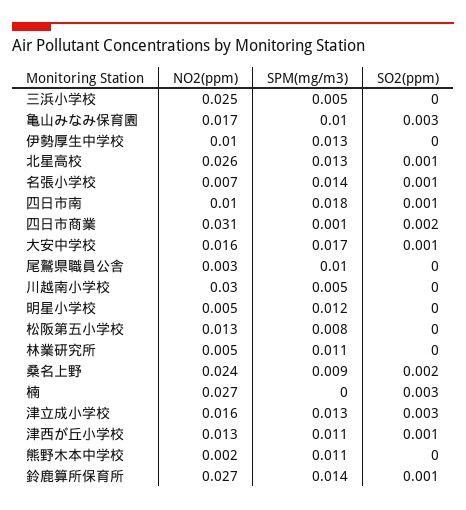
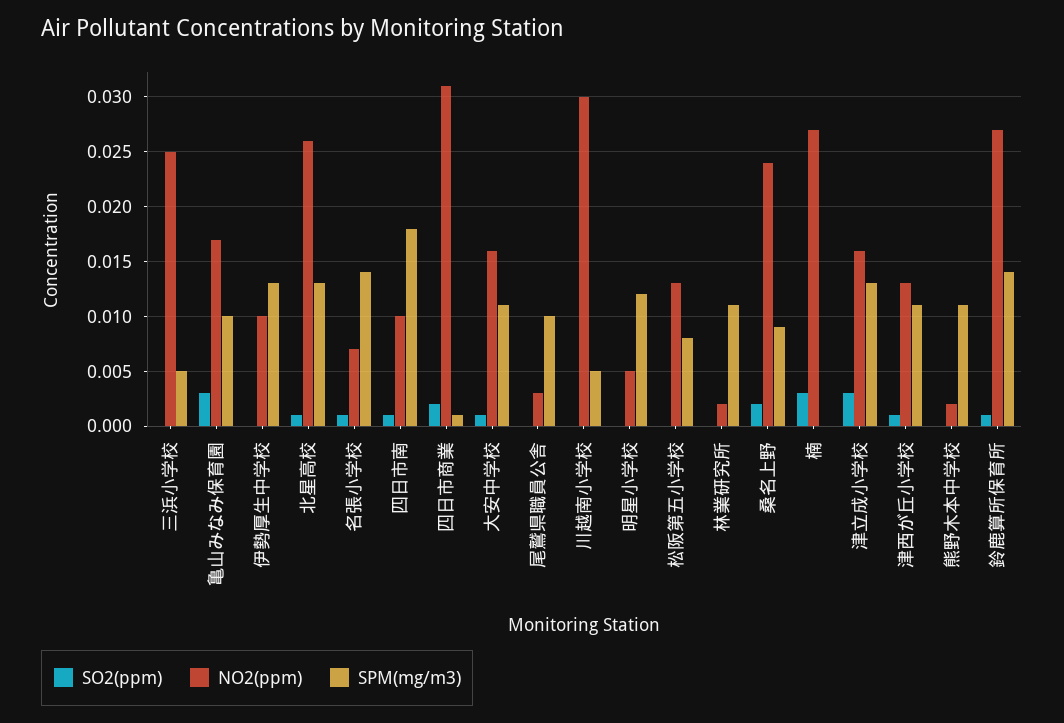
  {
    "NO2(ppm)": {
      "三浜小学校": 0.025,
      "亀山みなみ保育園": 0.017,
      "伊勢厚生中学校": 0.01,
      "北星高校": 0.026,
      "名張小学校": 0.007,
      "四日市南": 0.01,
      "四日市商業": 0.031,
      "大安中学校": 0.016,
      "尾鷲県職員公舎": 0.003,
      "川越南小学校": 0.03,
      "明星小学校": 0.005,
      "松阪第五小学校": 0.013,
-     "林業研究所": 0.005,
+     "林業研究所": 0.002,
      "桑名上野": 0.024,
      "楠": 0.027,
      "津立成小学校": 0.016,
      "津西が丘小学校": 0.013,
      "熊野木本中学校": 0.002,
      "鈴鹿算所保育所": 0.027
    },
    "SPM(mg/m3)": {
      "三浜小学校": 0.005,
      "亀山みなみ保育園": 0.01,
      "伊勢厚生中学校": 0.013,
      "北星高校": 0.013,
      "名張小学校": 0.014,
      "四日市南": 0.018,
      "四日市商業": 0.001,
-     "大安中学校": 0.017,
+     "大安中学校": 0.011,
      "尾鷲県職員公舎": 0.01,
      "川越南小学校": 0.005,
      "明星小学校": 0.012,
      "松阪第五小学校": 0.008,
      "林業研究所": 0.011,
      "桑名上野": 0.009,
      "楠": 0,
      "津立成小学校": 0.013,
      "津西が丘小学校": 0.011,
      "熊野木本中学校": 0.011,
      "鈴鹿算所保育所": 0.014
    },
    "SO2(ppm)": {
      "三浜小学校": 0,
      "亀山みなみ保育園": 0.003,
      "伊勢厚生中学校": 0,
      "北星高校": 0.001,
      "名張小学校": 0.001,
      "四日市南": 0.001,
      "四日市商業": 0.002,
      "大安中学校": 0.001,
      "尾鷲県職員公舎": 0,
      "川越南小学校": 0,
      "明星小学校": 0,
      "松阪第五小学校": 0,
      "林業研究所": 0,
      "桑名上野": 0.002,
      "楠": 0.003,
      "津立成小学校": 0.003,
      "津西が丘小学校": 0.001,
      "熊野木本中学校": 0,
      "鈴鹿算所保育所": 0.001
    }
  }

